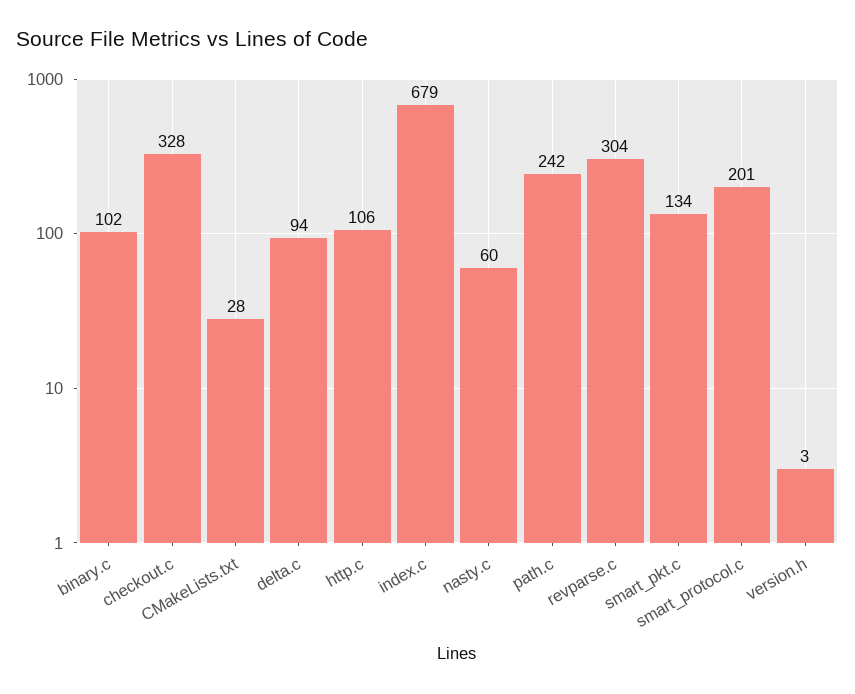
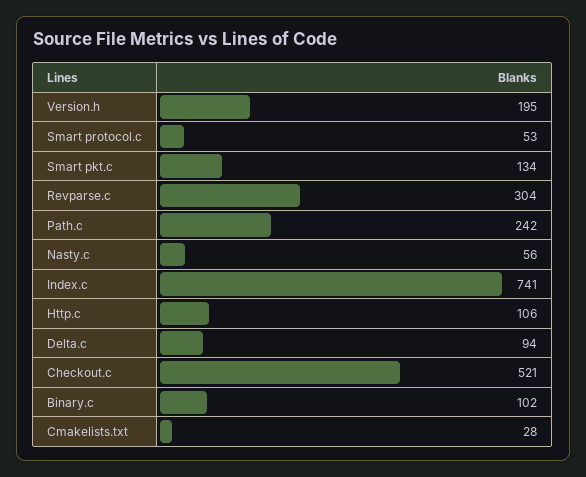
  {
    "binary.c": 102,
-   "checkout.c": 328,
+   "checkout.c": 521,
    "CMakeLists.txt": 28,
    "delta.c": 94,
    "http.c": 106,
-   "index.c": 679,
+   "index.c": 741,
-   "nasty.c": 60,
+   "nasty.c": 56,
    "path.c": 242,
    "revparse.c": 304,
    "smart_pkt.c": 134,
-   "smart_protocol.c": 201,
+   "smart_protocol.c": 53,
-   "version.h": 3
+   "version.h": 195
  }

